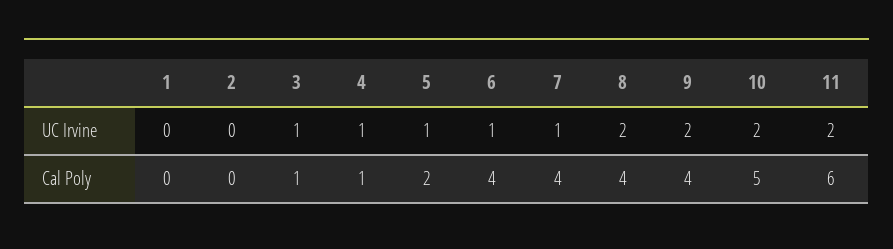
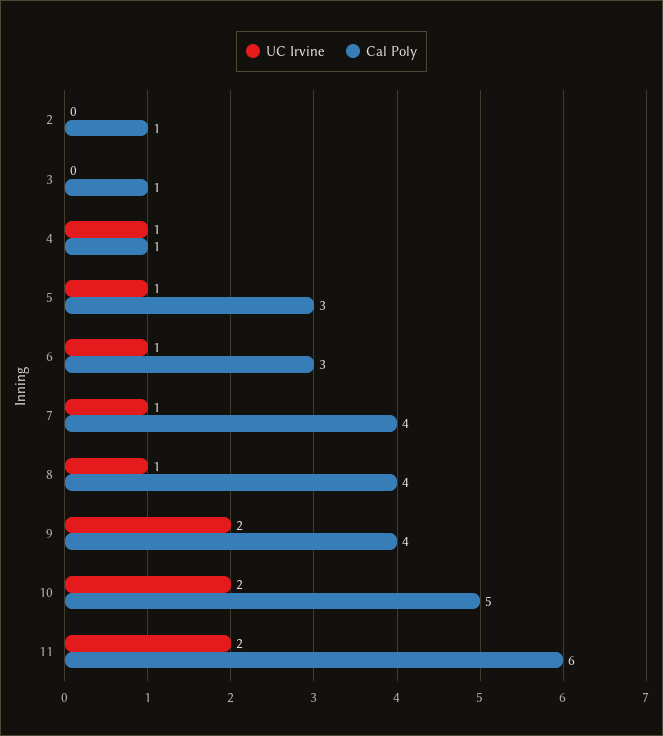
  {
    "UC Irvine": {
-     "1": 0,
      "2": 0,
-     "3": 1,
+     "3": 0,
      "4": 1,
      "5": 1,
      "6": 1,
      "7": 1,
-     "8": 2,
+     "8": 1,
      "9": 2,
      "10": 2,
      "11": 2
    },
    "Cal Poly": {
-     "1": 0,
-     "2": 0,
+     "2": 1,
      "3": 1,
      "4": 1,
-     "5": 2,
+     "5": 3,
-     "6": 4,
+     "6": 3,
      "7": 4,
      "8": 4,
      "9": 4,
      "10": 5,
      "11": 6
    }
  }

